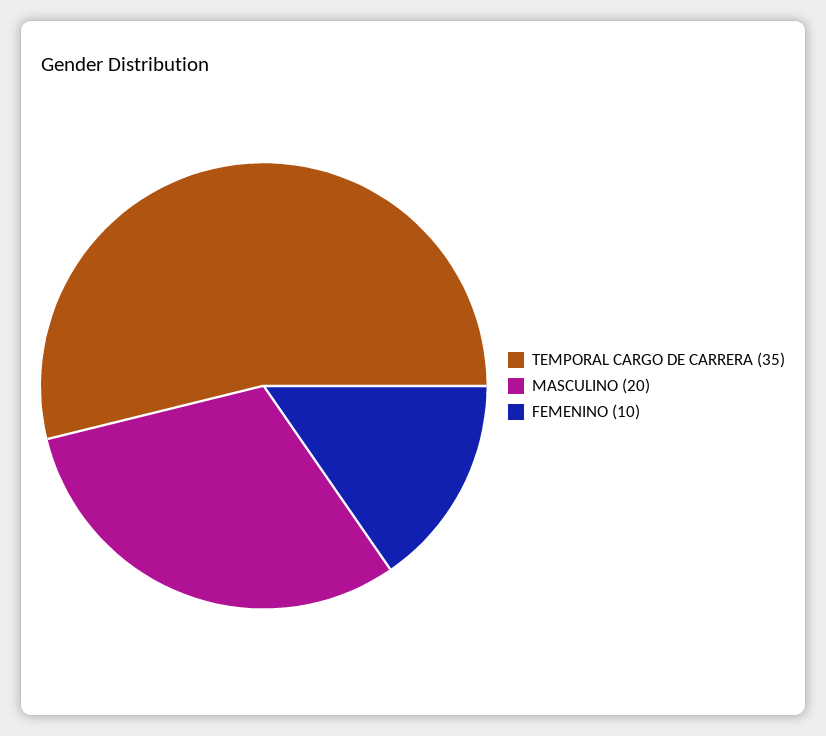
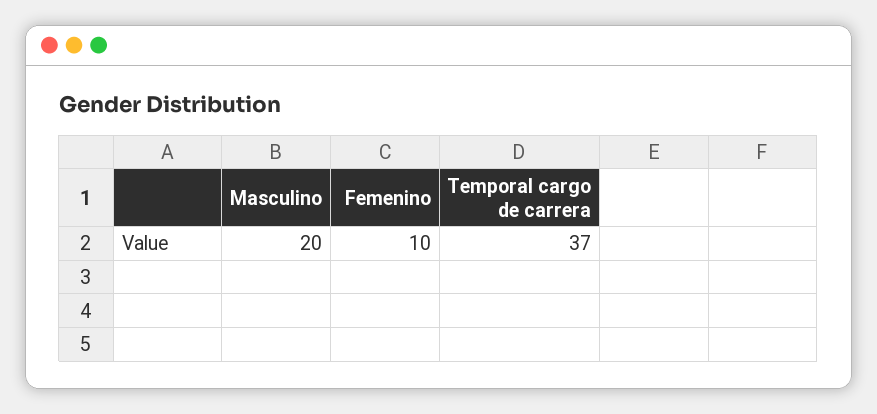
  {
-   "TEMPORAL CARGO DE CARRERA": 35,
+   "TEMPORAL CARGO DE CARRERA": 37,
    "MASCULINO": 20,
    "FEMENINO": 10
  }

